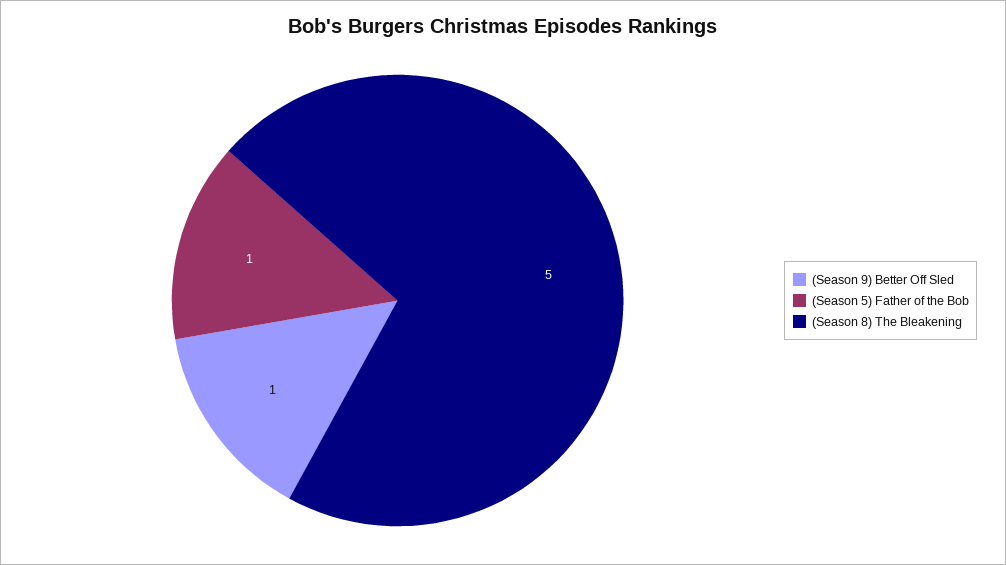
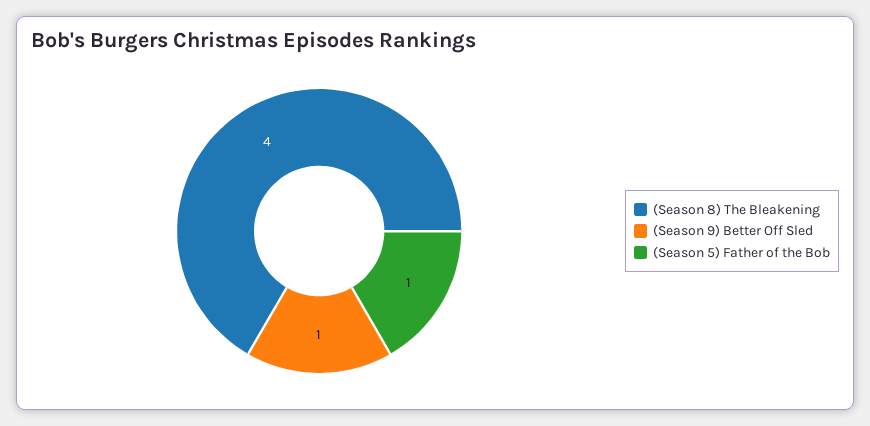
  {
    "(Season 9) Better Off Sled": 1,
    "(Season 5) Father of the Bob": 1,
-   "(Season 8) The Bleakening": 5
+   "(Season 8) The Bleakening": 4
  }

